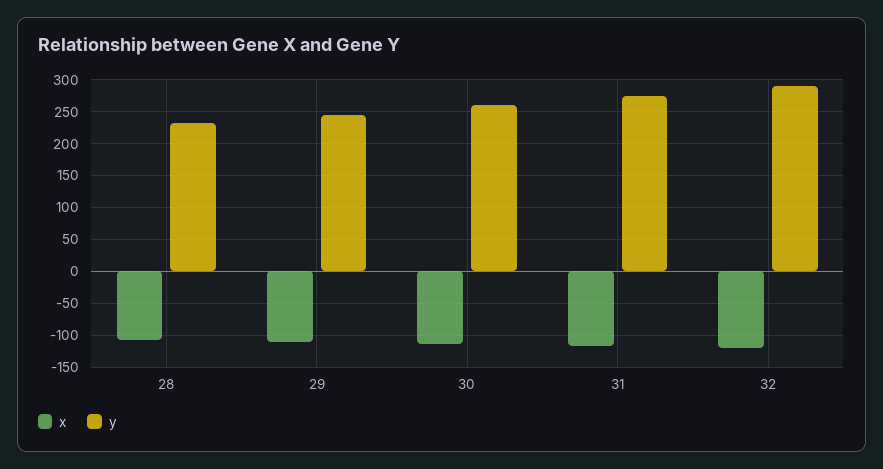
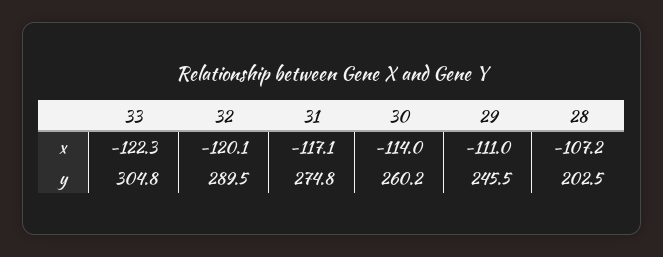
  {
    "x": {
      "28": -107.2,
      "29": -111,
      "30": -114,
      "31": -117.1,
-     "32": -120.1
+     "32": -120.1,
+     "33": -122.3
    },
    "y": {
-     "28": 230,
+     "28": 202.5,
      "29": 245.5,
      "30": 260.2,
      "31": 274.8,
-     "32": 289.5
+     "32": 289.5,
+     "33": 304.8
    }
  }

